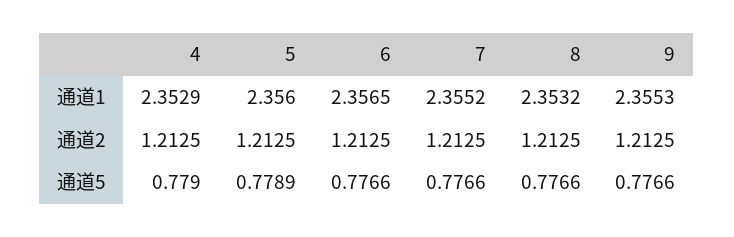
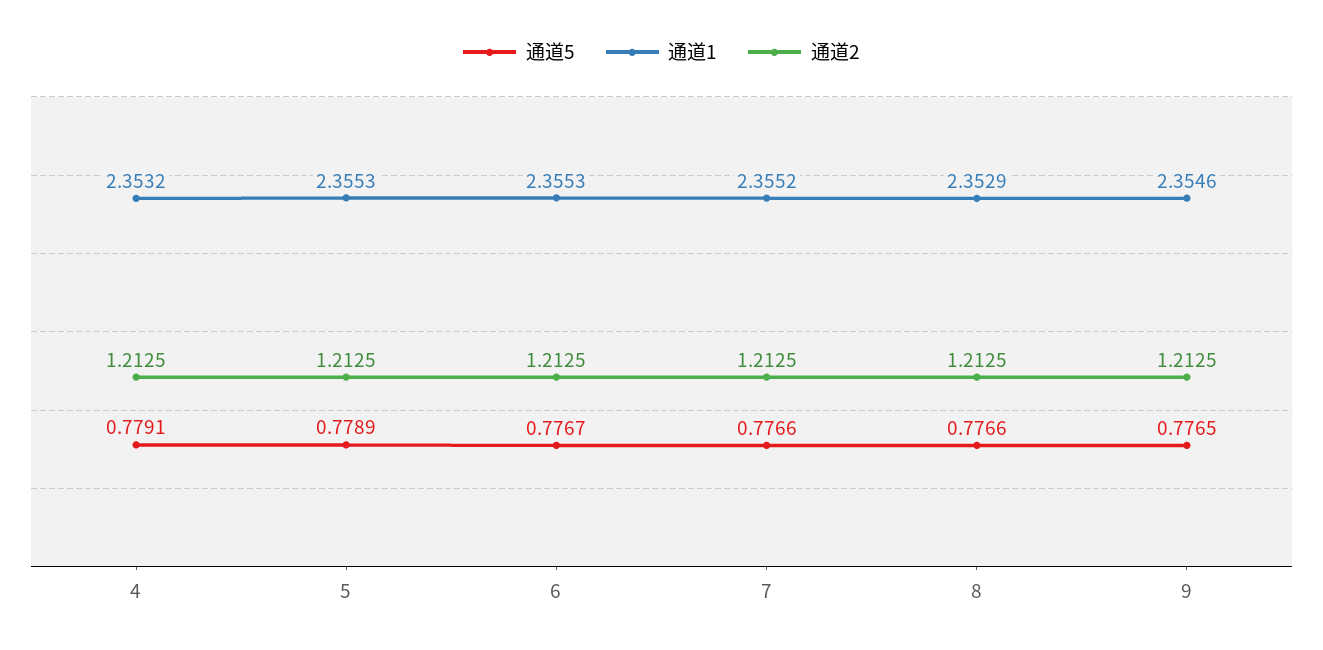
  {
    "通道1": {
-     "4": 2.3529,
+     "4": 2.3532,
-     "5": 2.356,
+     "5": 2.3553,
-     "6": 2.3565,
+     "6": 2.3553,
      "7": 2.3552,
-     "8": 2.3532,
+     "8": 2.3529,
-     "9": 2.3553
+     "9": 2.3546
    },
    "通道2": {
      "4": 1.2125,
      "5": 1.2125,
      "6": 1.2125,
      "7": 1.2125,
      "8": 1.2125,
      "9": 1.2125
    },
    "通道5": {
-     "4": 0.779,
+     "4": 0.7791,
      "5": 0.7789,
-     "6": 0.7766,
+     "6": 0.7767,
      "7": 0.7766,
      "8": 0.7766,
-     "9": 0.7766
+     "9": 0.7765
    }
  }

